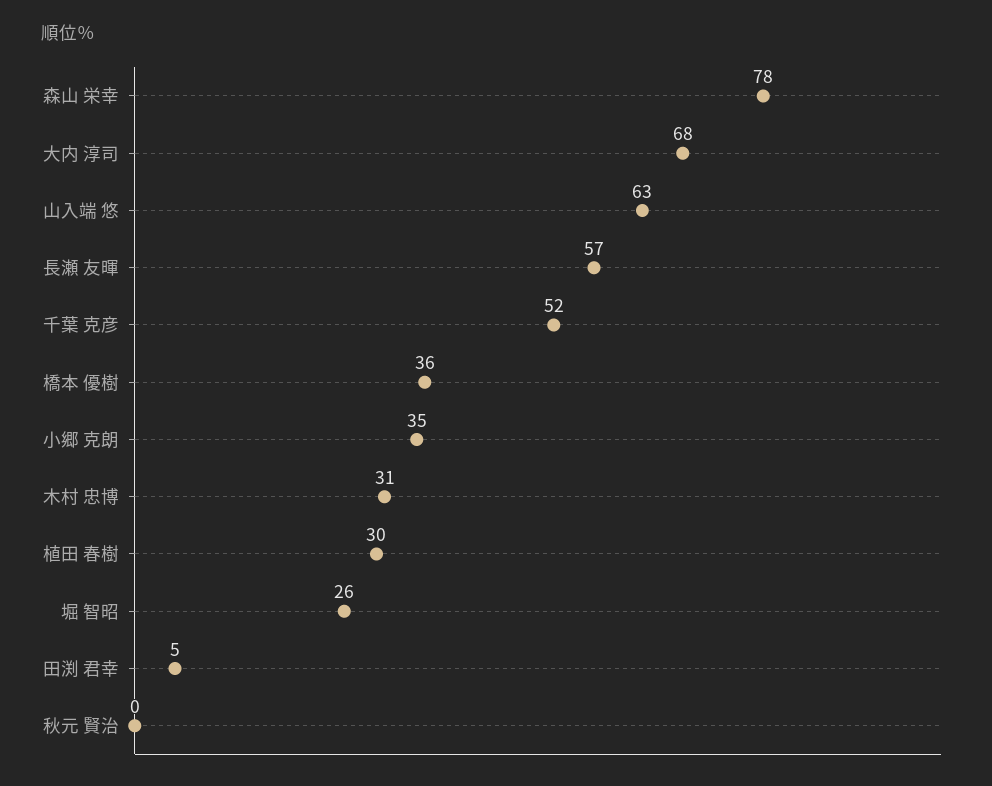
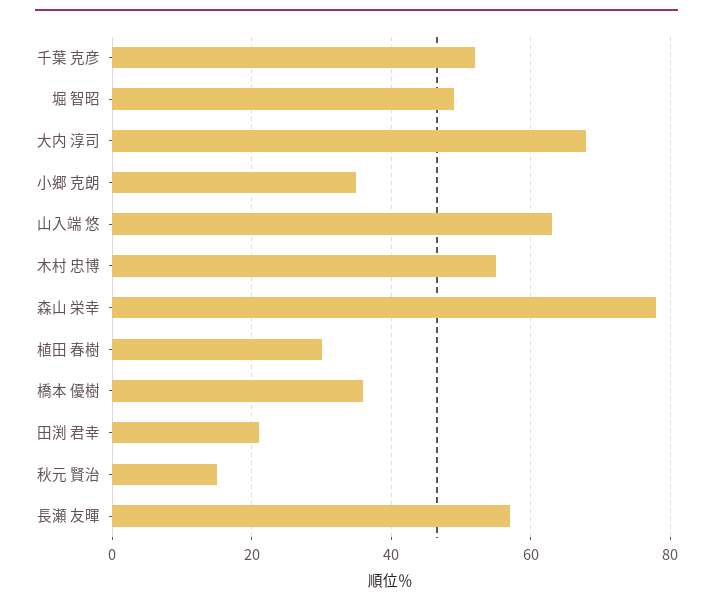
  {
    "森山 栄幸": 78,
    "大内 淳司": 68,
    "山入端 悠": 63,
    "長瀬 友暉": 57,
    "千葉 克彦": 52,
    "橋本 優樹": 36,
    "小郷 克朗": 35,
-   "木村 忠博": 31,
+   "木村 忠博": 55,
    "植田 春樹": 30,
-   "堀 智昭": 26,
+   "堀 智昭": 50,
-   "田渕 君幸": 5,
+   "田渕 君幸": 20,
-   "秋元 賢治": 0
+   "秋元 賢治": 15
  }

